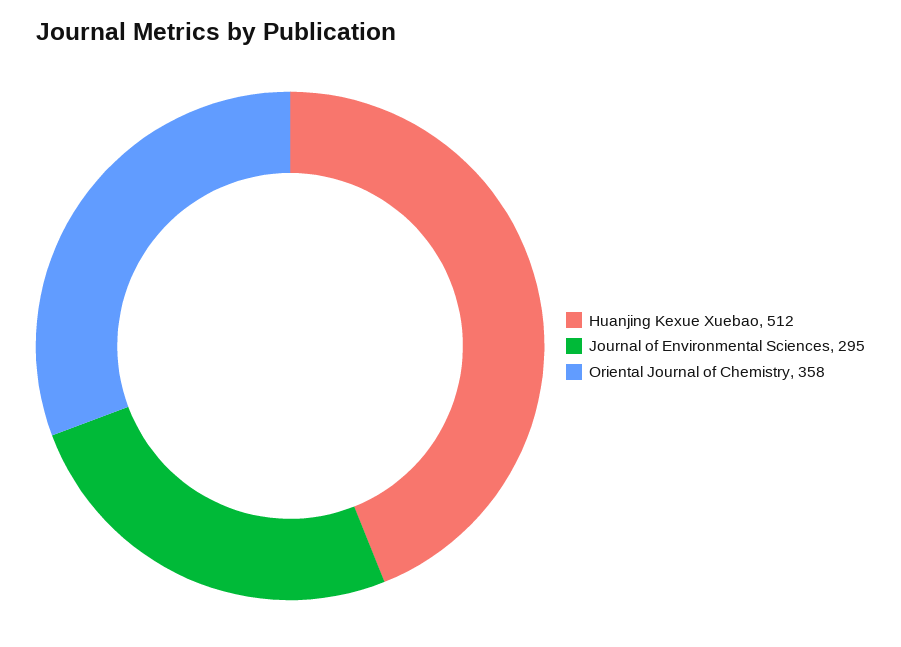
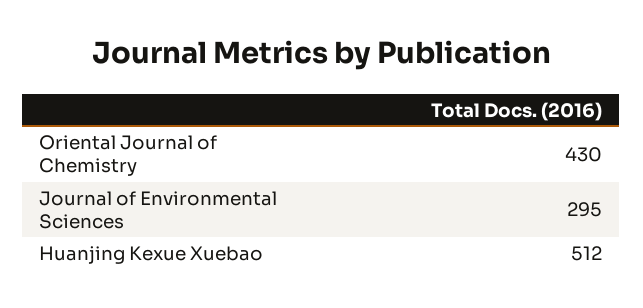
  {
    "Huanjing Kexue Xuebao": 512,
    "Journal of Environmental Sciences": 295,
-   "Oriental Journal of Chemistry": 358
+   "Oriental Journal of Chemistry": 430
  }

